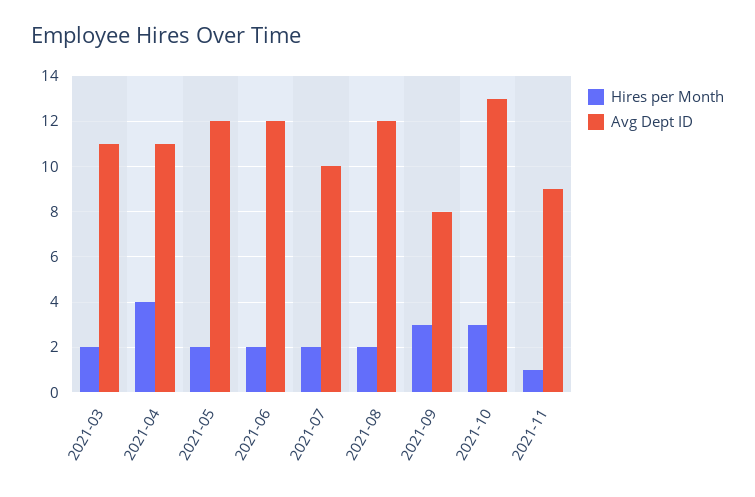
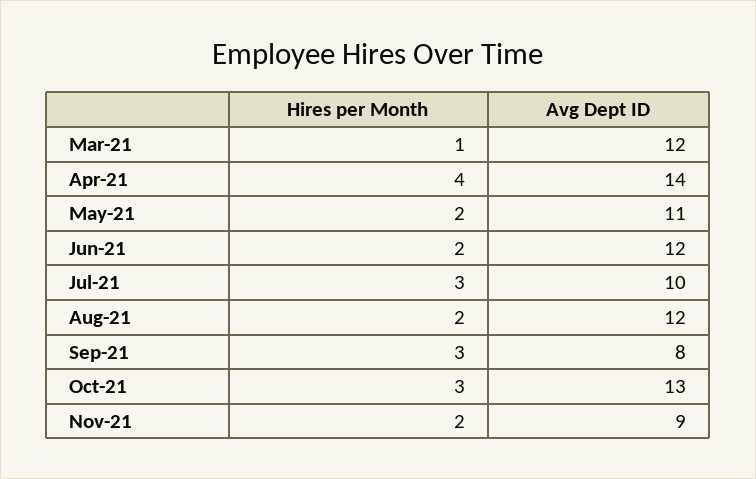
  {
    "Hires per Month": {
-     "2021-03": 2,
+     "2021-03": 1,
      "2021-04": 4,
      "2021-05": 2,
      "2021-06": 2,
-     "2021-07": 2,
+     "2021-07": 3,
      "2021-08": 2,
      "2021-09": 3,
      "2021-10": 3,
-     "2021-11": 1
+     "2021-11": 2
    },
    "Avg Dept ID": {
-     "2021-03": 11,
+     "2021-03": 12,
-     "2021-04": 11,
+     "2021-04": 14,
-     "2021-05": 12,
+     "2021-05": 11,
      "2021-06": 12,
      "2021-07": 10,
      "2021-08": 12,
      "2021-09": 8,
      "2021-10": 13,
      "2021-11": 9
    }
  }

